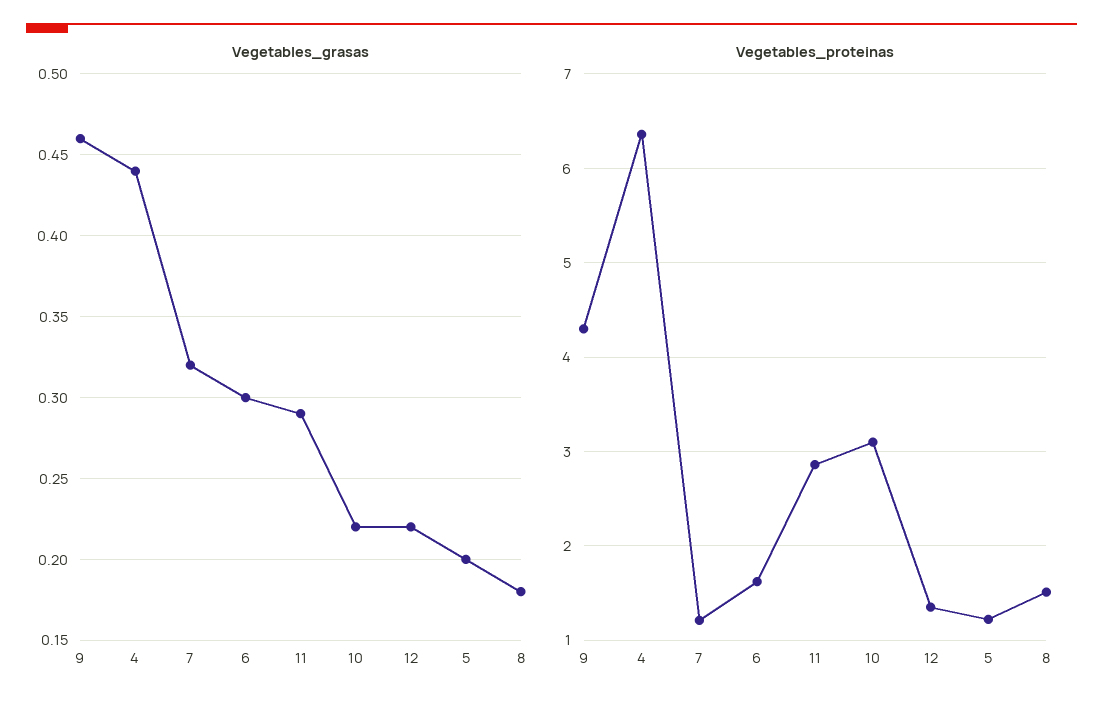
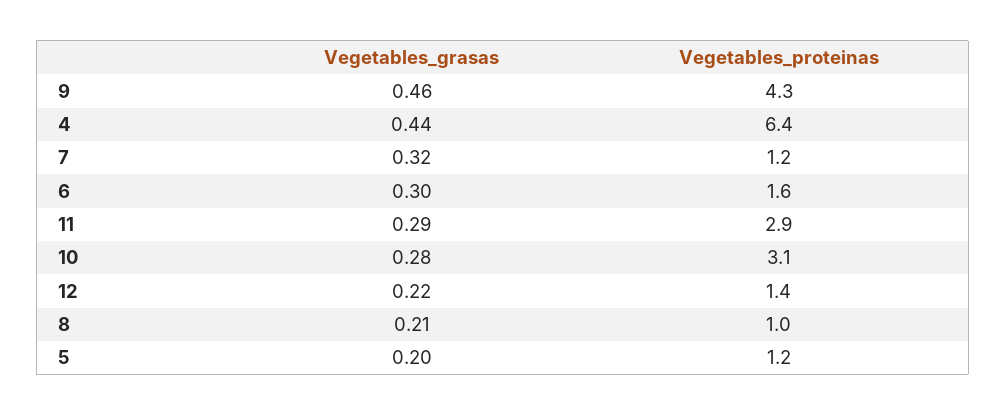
  {
    "Vegetables_grasas": {
      "9": 0.46,
      "4": 0.44,
      "7": 0.32,
      "6": 0.3,
      "11": 0.29,
-     "10": 0.22,
+     "10": 0.28,
      "12": 0.22,
      "5": 0.2,
-     "8": 0.18
+     "8": 0.21
    },
    "Vegetables_proteinas": {
      "9": 4.3,
      "4": 6.4,
      "7": 1.2,
      "6": 1.6,
      "11": 2.9,
      "10": 3.1,
      "12": 1.4,
      "5": 1.2,
-     "8": 1.5
+     "8": 1
    }
  }

